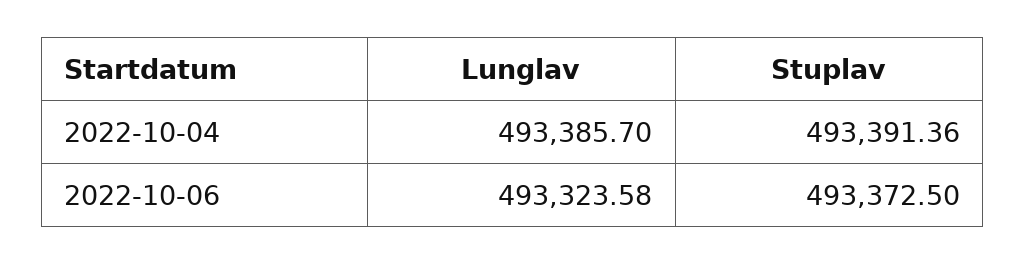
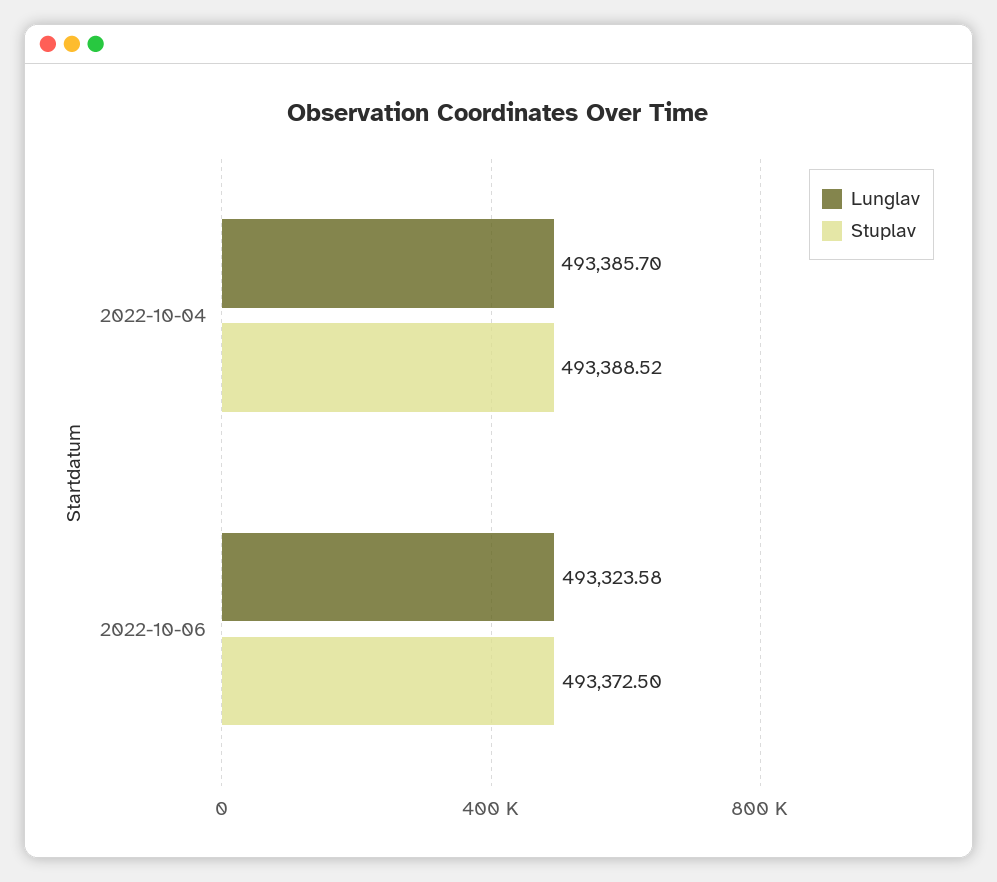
  {
    "Lunglav": {
      "2022-10-04": 493385.7,
      "2022-10-06": 493323.58
    },
    "Stuplav": {
-     "2022-10-04": 493391.36,
+     "2022-10-04": 493388.52,
      "2022-10-06": 493372.5
    }
  }

